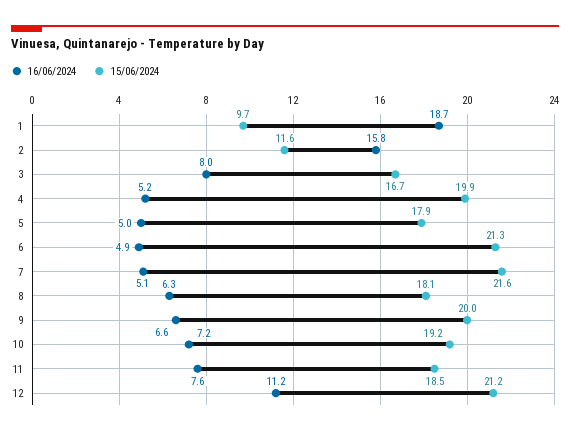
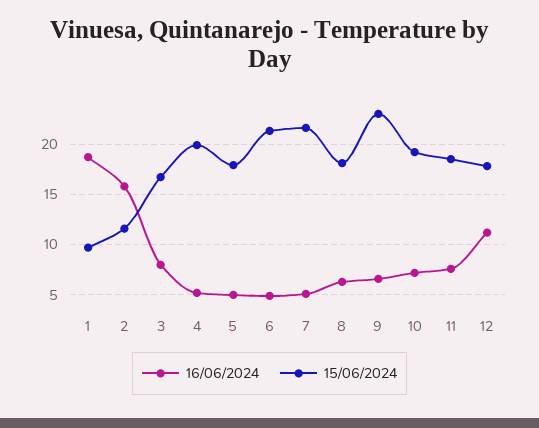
  {
    "16/06/2024": {
      "1": 18.7,
      "2": 15.8,
      "3": 8,
      "4": 5.2,
      "5": 5,
      "6": 4.9,
      "7": 5.1,
      "8": 6.3,
      "9": 6.6,
      "10": 7.2,
      "11": 7.6,
      "12": 11.2
    },
    "15/06/2024": {
      "1": 9.7,
      "2": 11.6,
      "3": 16.7,
      "4": 19.9,
      "5": 17.9,
      "6": 21.3,
      "7": 21.6,
      "8": 18.1,
-     "9": 20,
+     "9": 23,
      "10": 19.2,
      "11": 18.5,
-     "12": 21.2
+     "12": 18
    }
  }

